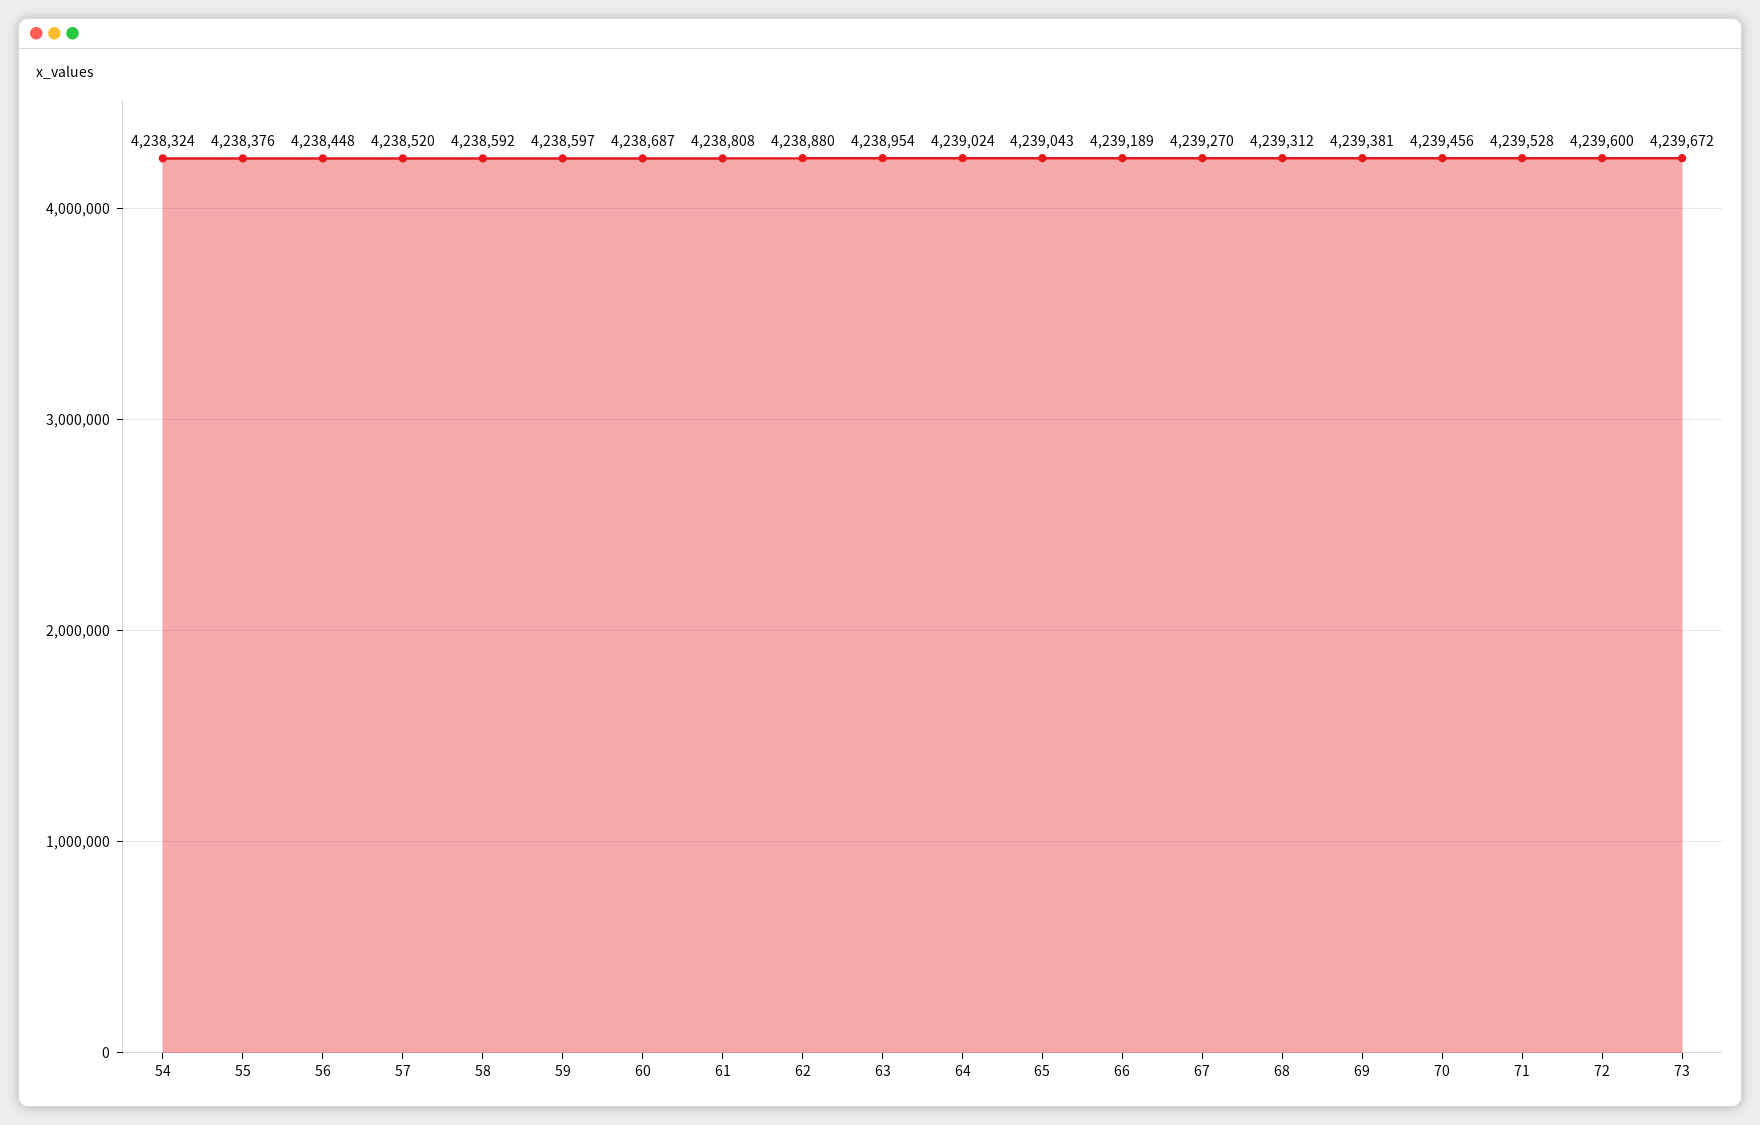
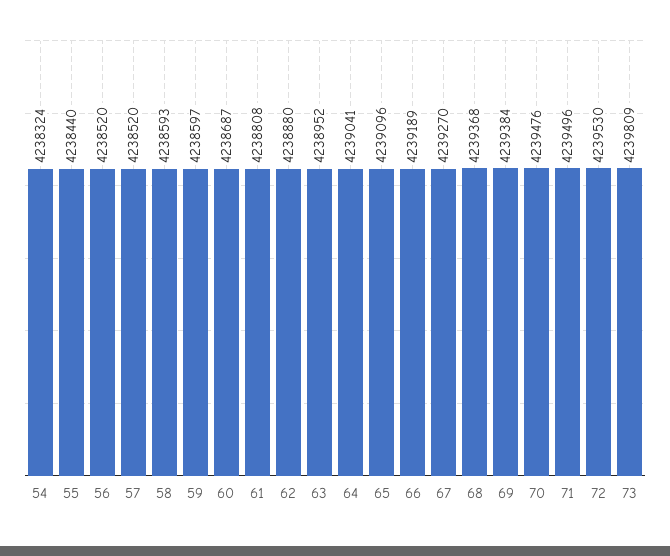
  {
    "54": 4238324,
-   "55": 4238376,
+   "55": 4238440,
-   "56": 4238448,
+   "56": 4238520,
    "57": 4238520,
-   "58": 4238592,
+   "58": 4238593,
    "59": 4238597,
    "60": 4238687,
    "61": 4238808,
    "62": 4238880,
-   "63": 4238954,
+   "63": 4238952,
-   "64": 4239024,
+   "64": 4239041,
-   "65": 4239043,
+   "65": 4239096,
    "66": 4239189,
    "67": 4239270,
-   "68": 4239312,
+   "68": 4239368,
-   "69": 4239381,
+   "69": 4239384,
-   "70": 4239456,
+   "70": 4239476,
-   "71": 4239528,
+   "71": 4239496,
-   "72": 4239600,
+   "72": 4239530,
-   "73": 4239672
+   "73": 4239809
  }

